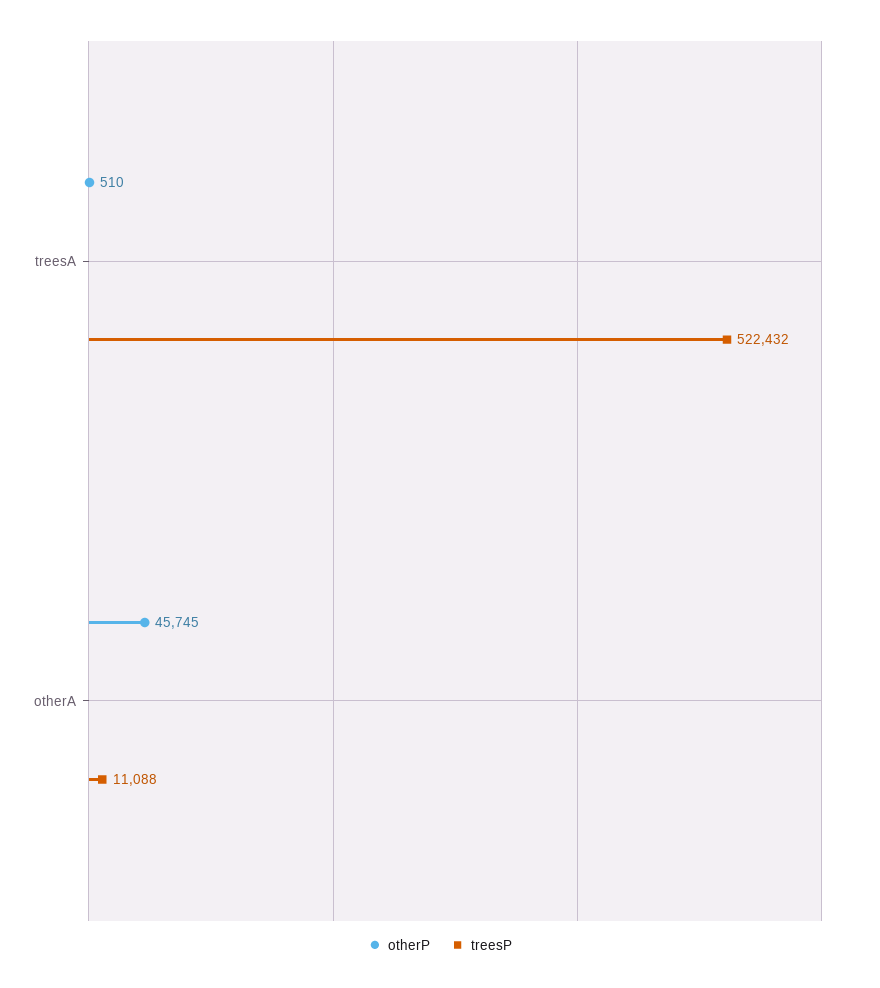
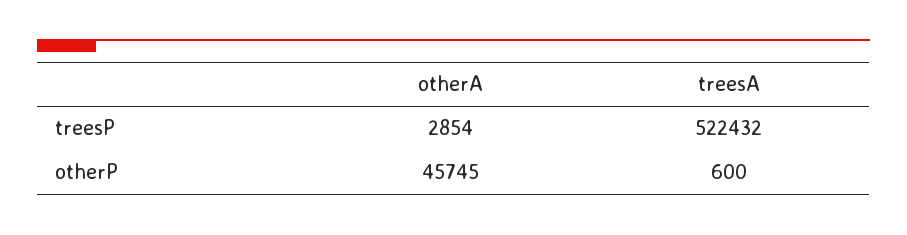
  {
    "otherP": {
-     "treesA": 510,
+     "treesA": 600,
      "otherA": 45745
    },
    "treesP": {
      "treesA": 522432,
-     "otherA": 11088
+     "otherA": 2854
    }
  }

